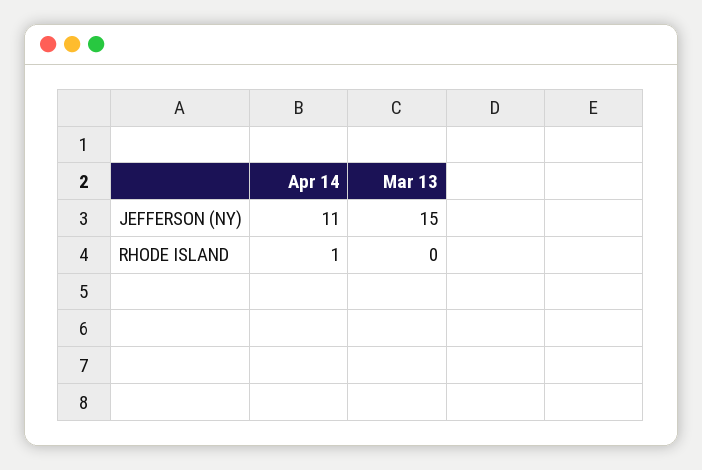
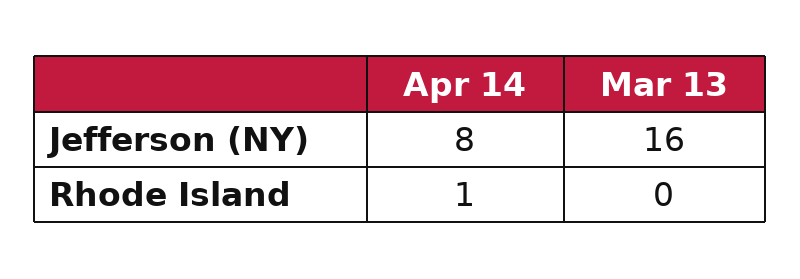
  {
    "Apr 14": {
-     "JEFFERSON (NY)": 11,
+     "JEFFERSON (NY)": 8,
      "RHODE ISLAND": 1
    },
    "Mar 13": {
-     "JEFFERSON (NY)": 15,
+     "JEFFERSON (NY)": 16,
      "RHODE ISLAND": 0
    }
  }

